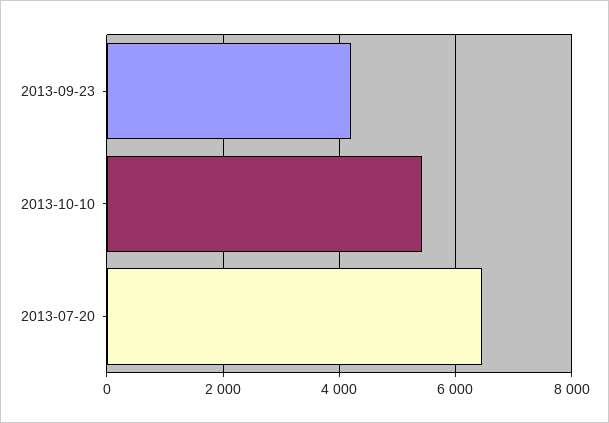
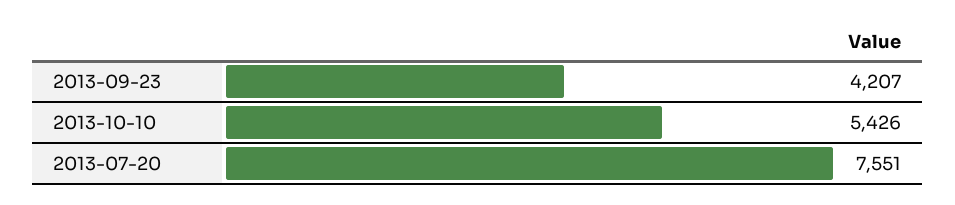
  {
    "2013-09-23": 4207,
    "2013-10-10": 5426,
-   "2013-07-20": 6400
+   "2013-07-20": 7551
  }

